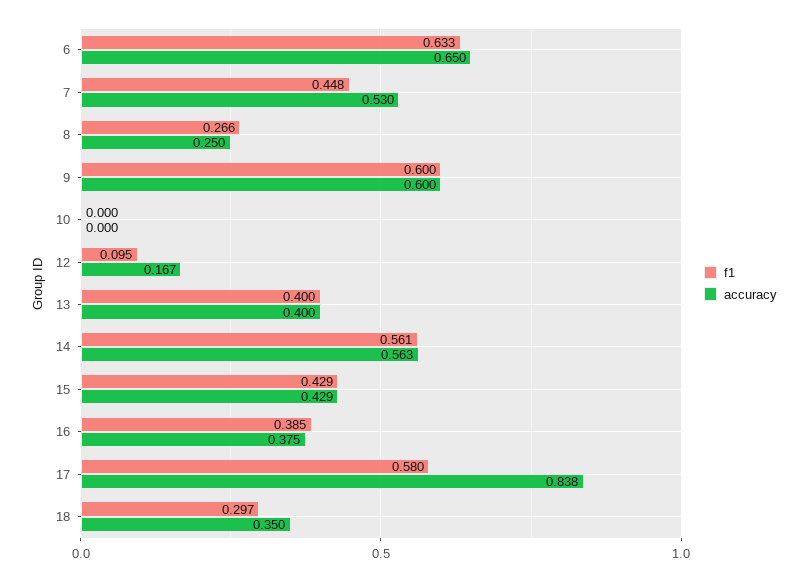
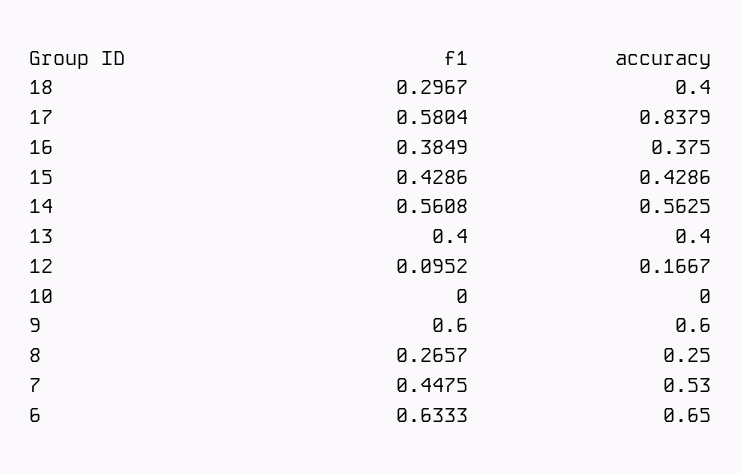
  {
    "f1": {
      "6": 0.6333,
      "7": 0.4475,
      "8": 0.2657,
      "9": 0.6,
      "10": 0,
      "12": 0.0952,
      "13": 0.4,
      "14": 0.5608,
      "15": 0.4286,
      "16": 0.3849,
      "17": 0.5804,
      "18": 0.2967
    },
    "accuracy": {
      "6": 0.65,
      "7": 0.53,
      "8": 0.25,
      "9": 0.6,
      "10": 0,
      "12": 0.1667,
      "13": 0.4,
      "14": 0.5625,
      "15": 0.4286,
      "16": 0.375,
      "17": 0.8379,
-     "18": 0.35
+     "18": 0.4
    }
  }

